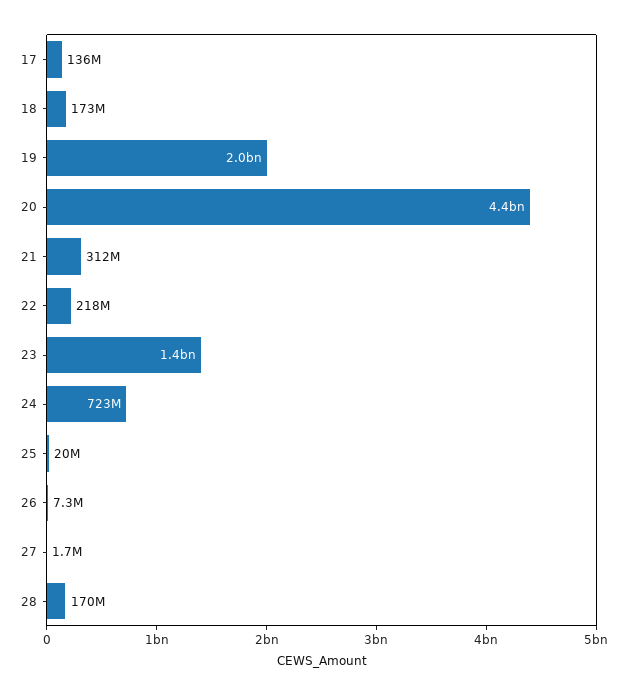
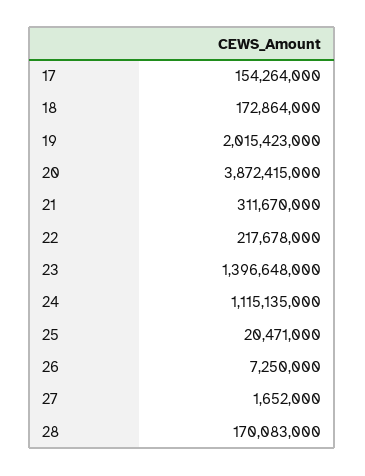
  {
-   "17": 136000000,
+   "17": 154264000,
    "18": 172864000,
    "19": 2015423000,
-   "20": 4400000000,
+   "20": 3872415000,
    "21": 311670000,
    "22": 217678000,
    "23": 1396648000,
-   "24": 723000000,
+   "24": 1115135000,
    "25": 20471000,
    "26": 7250000,
    "27": 1652000,
    "28": 170083000
  }

